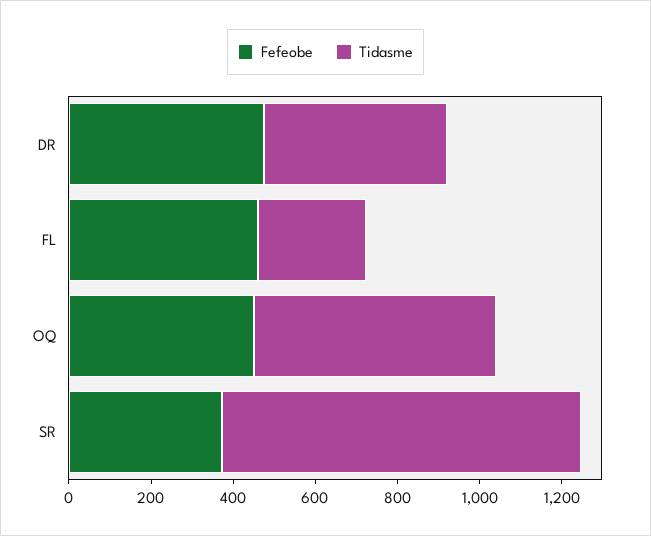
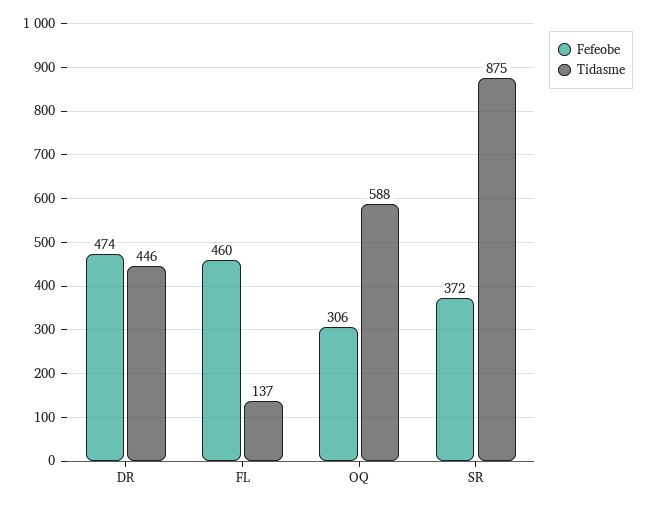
  {
    "Fefeobe": {
      "DR": 474,
      "FL": 460,
-     "OQ": 450,
+     "OQ": 306,
      "SR": 372
    },
    "Tidasme": {
      "DR": 446,
-     "FL": 250,
+     "FL": 137,
      "OQ": 588,
      "SR": 875
    }
  }

